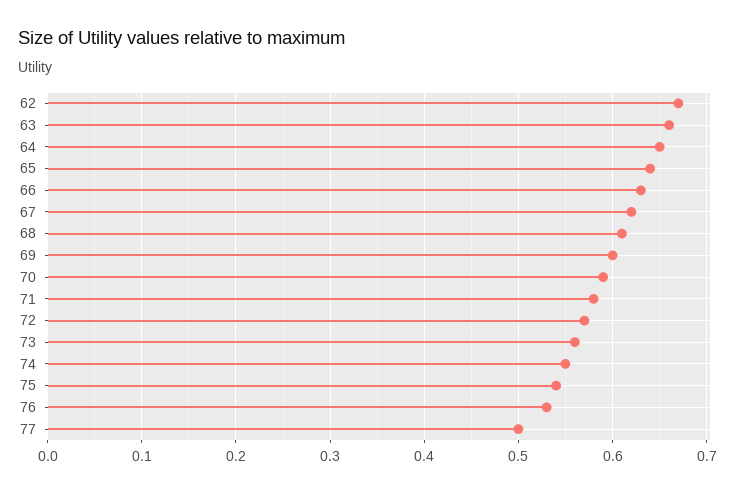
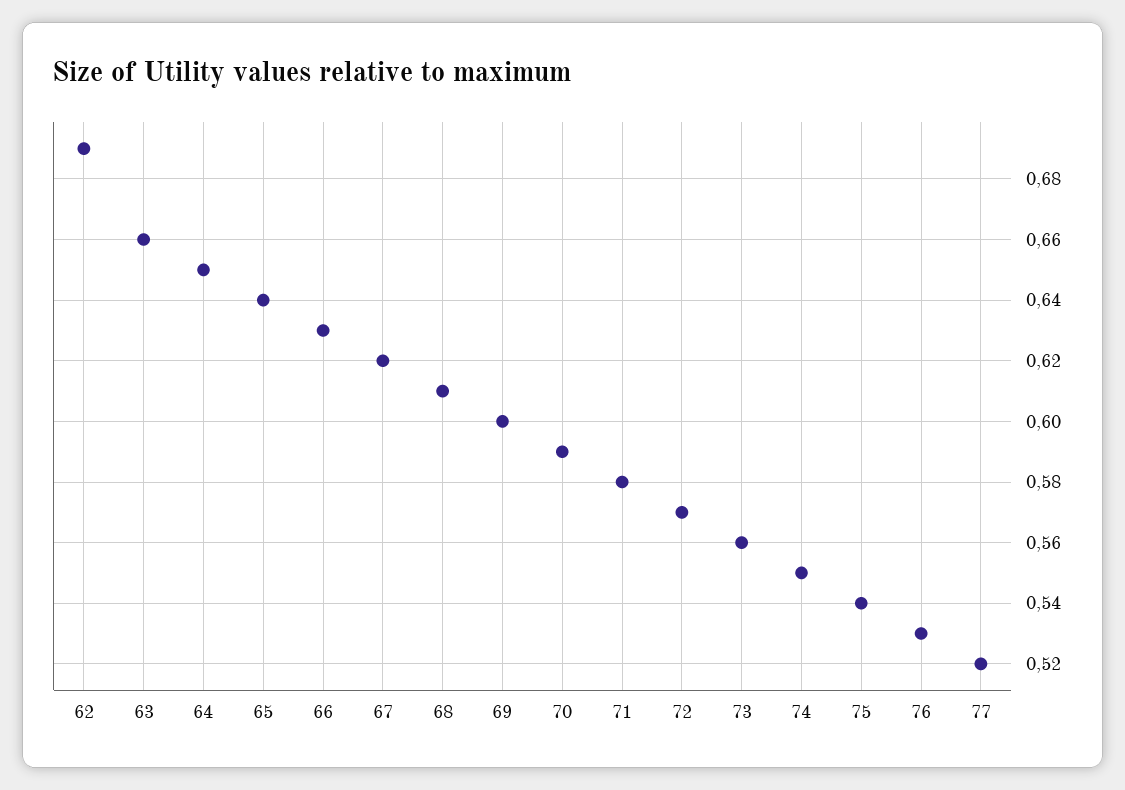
  {
-   "62": 0.67,
+   "62": 0.69,
    "63": 0.66,
    "64": 0.65,
    "65": 0.64,
    "66": 0.63,
    "67": 0.62,
    "68": 0.61,
    "69": 0.6,
    "70": 0.59,
    "71": 0.58,
    "72": 0.57,
    "73": 0.56,
    "74": 0.55,
    "75": 0.54,
    "76": 0.53,
-   "77": 0.5
+   "77": 0.52
  }

